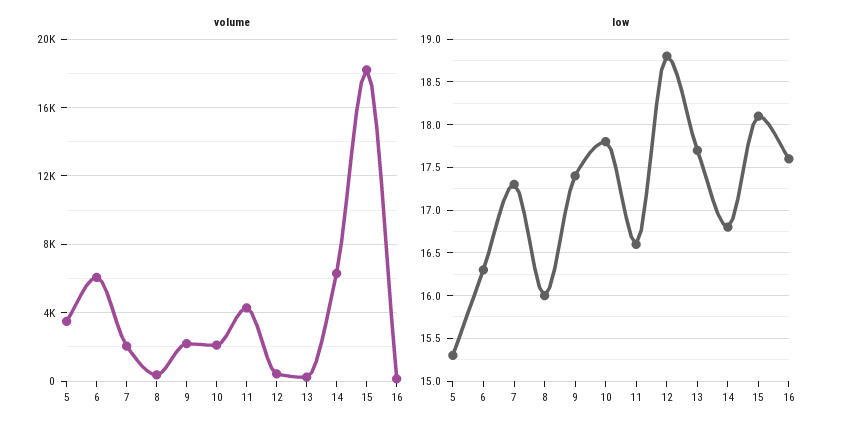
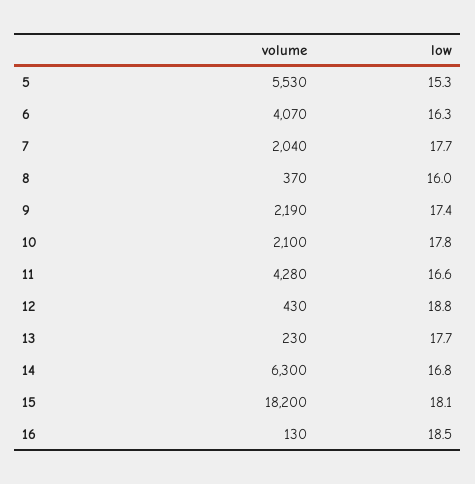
  {
    "volume": {
-     "5": 3500,
+     "5": 5530,
-     "6": 6000,
+     "6": 4070,
      "7": 2040,
      "8": 370,
      "9": 2190,
      "10": 2100,
      "11": 4280,
      "12": 430,
      "13": 230,
      "14": 6300,
      "15": 18200,
      "16": 130
    },
    "low": {
      "5": 15.3,
      "6": 16.3,
-     "7": 17.3,
+     "7": 17.7,
      "8": 16,
      "9": 17.4,
      "10": 17.8,
      "11": 16.6,
      "12": 18.8,
      "13": 17.7,
      "14": 16.8,
      "15": 18.1,
-     "16": 17.6
+     "16": 18.5
    }
  }

